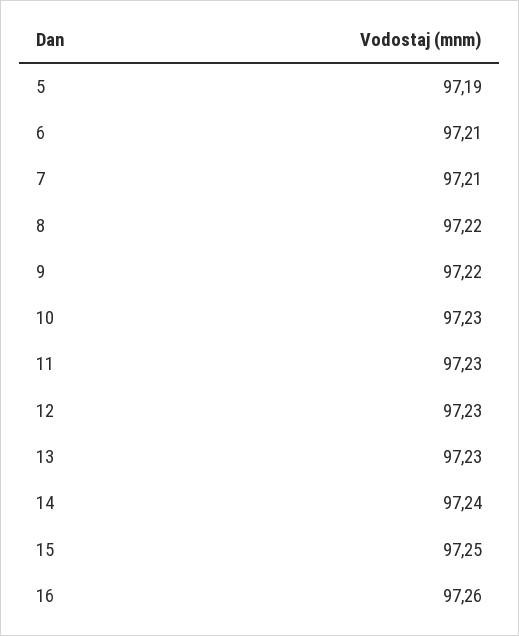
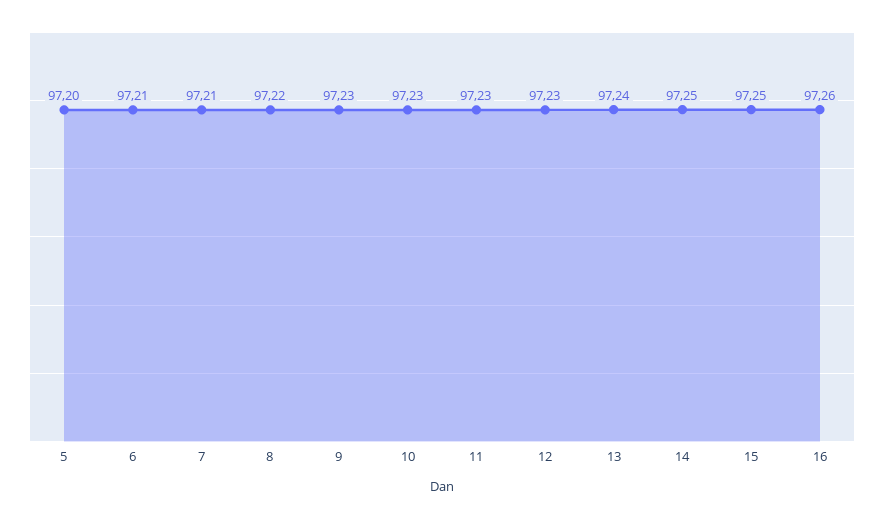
  {
-   "5": 97.19,
+   "5": 97.2,
    "6": 97.21,
    "7": 97.21,
    "8": 97.22,
-   "9": 97.22,
+   "9": 97.23,
    "10": 97.23,
    "11": 97.23,
    "12": 97.23,
-   "13": 97.23,
+   "13": 97.24,
-   "14": 97.24,
+   "14": 97.25,
    "15": 97.25,
    "16": 97.26
  }

